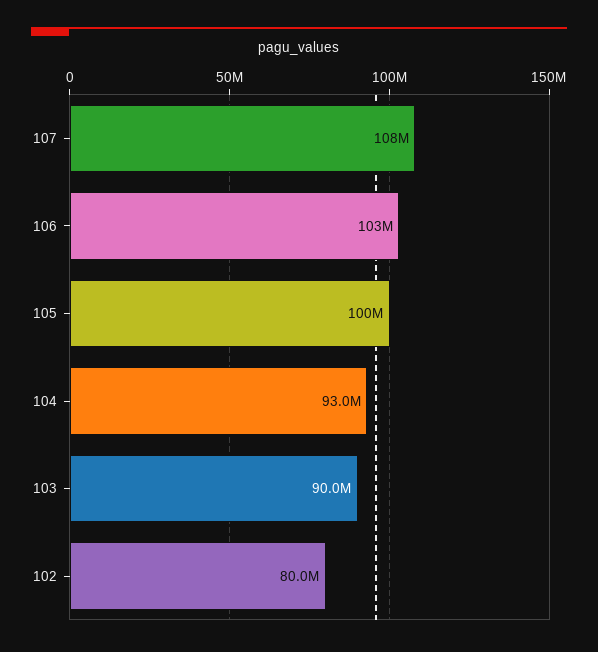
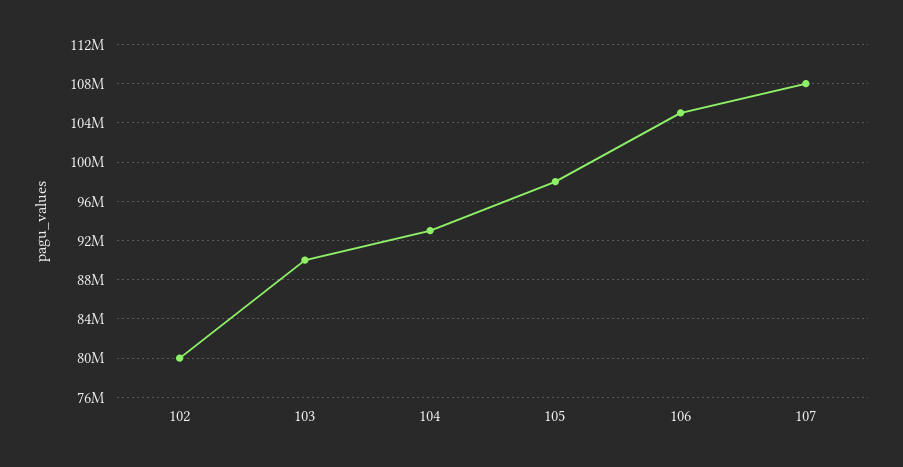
  {
    "107": 108000000,
-   "106": 103000000,
+   "106": 105000000,
-   "105": 100000000,
+   "105": 98000000,
    "104": 93000000,
    "103": 90000000,
    "102": 80000000
  }

